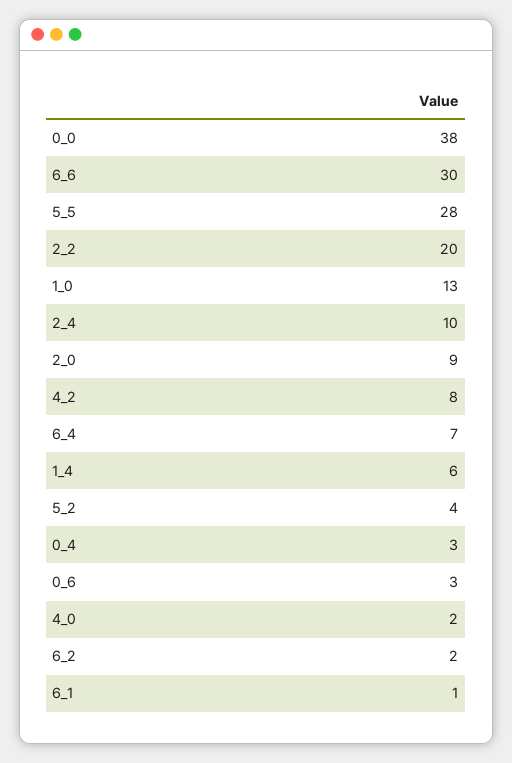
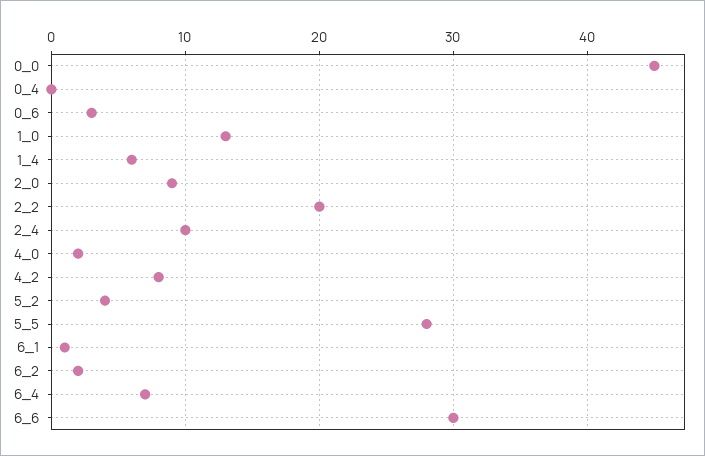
  {
-   "0_0": 38,
+   "0_0": 45,
    "6_6": 30,
    "5_5": 28,
    "2_2": 20,
    "1_0": 13,
    "2_4": 10,
    "2_0": 9,
    "4_2": 8,
    "6_4": 7,
    "1_4": 6,
    "5_2": 4,
-   "0_4": 3,
+   "0_4": 0,
    "0_6": 3,
    "4_0": 2,
    "6_2": 2,
    "6_1": 1
  }

